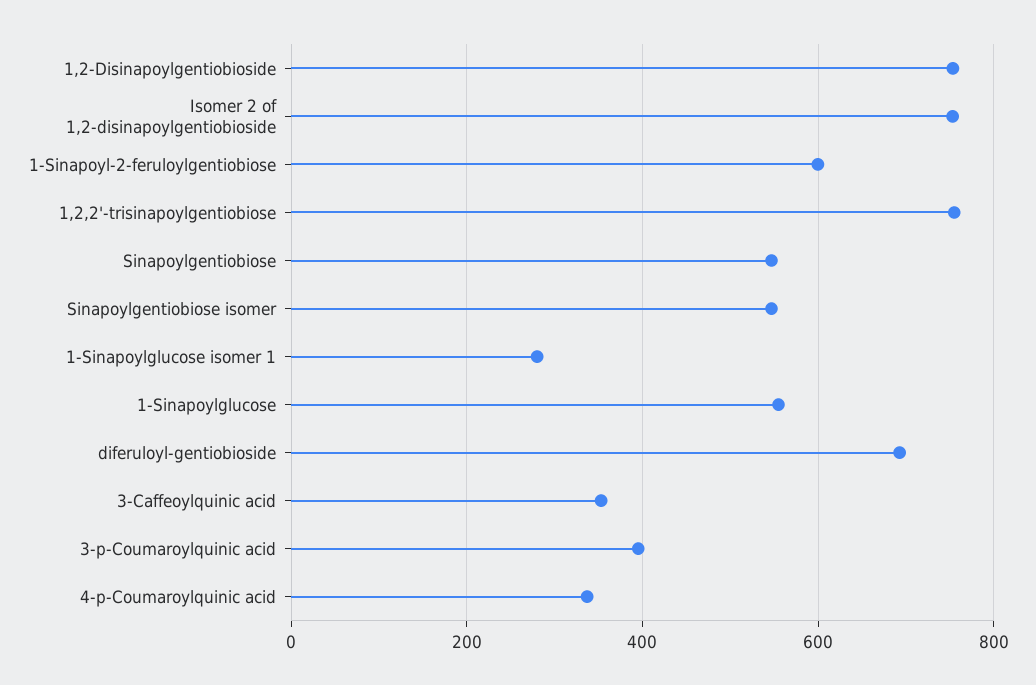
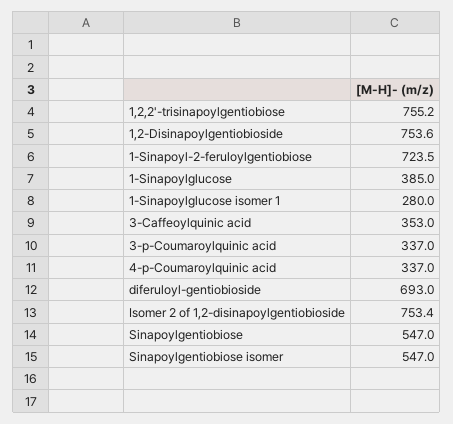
  {
    "1,2-Disinapoylgentiobioside": 753.6,
    "Isomer 2 of 1,2-disinapoylgentiobioside": 753.4,
-   "1-Sinapoyl-2-feruloylgentiobiose": 600,
+   "1-Sinapoyl-2-feruloylgentiobiose": 723.5,
    "1,2,2'-trisinapoylgentiobiose": 755.2,
    "Sinapoylgentiobiose": 547,
    "Sinapoylgentiobiose isomer": 547,
    "1-Sinapoylglucose isomer 1": 280,
-   "1-Sinapoylglucose": 560,
+   "1-Sinapoylglucose": 385,
    "diferuloyl-gentiobioside": 693,
    "3-Caffeoylquinic acid": 353,
-   "3-p-Coumaroylquinic acid": 400,
+   "3-p-Coumaroylquinic acid": 337,
    "4-p-Coumaroylquinic acid": 337
  }

